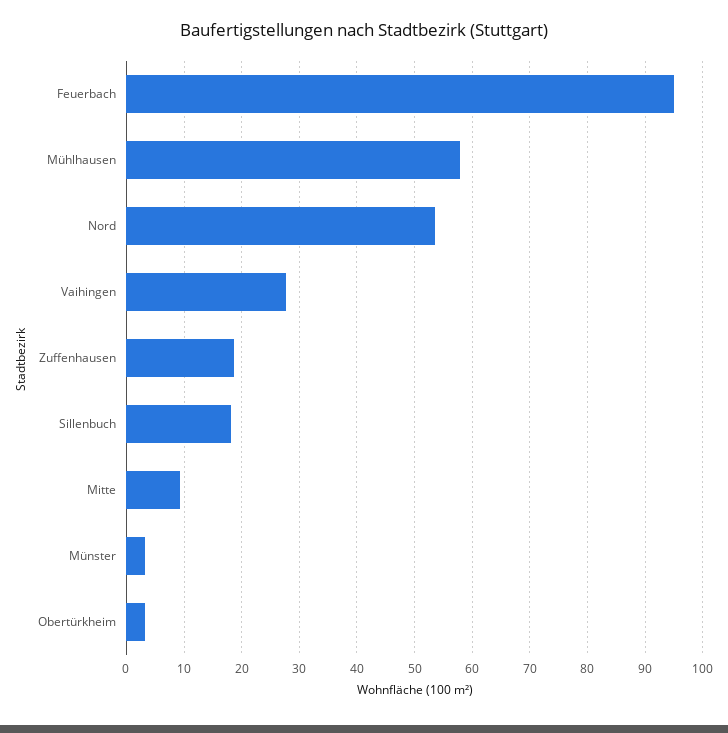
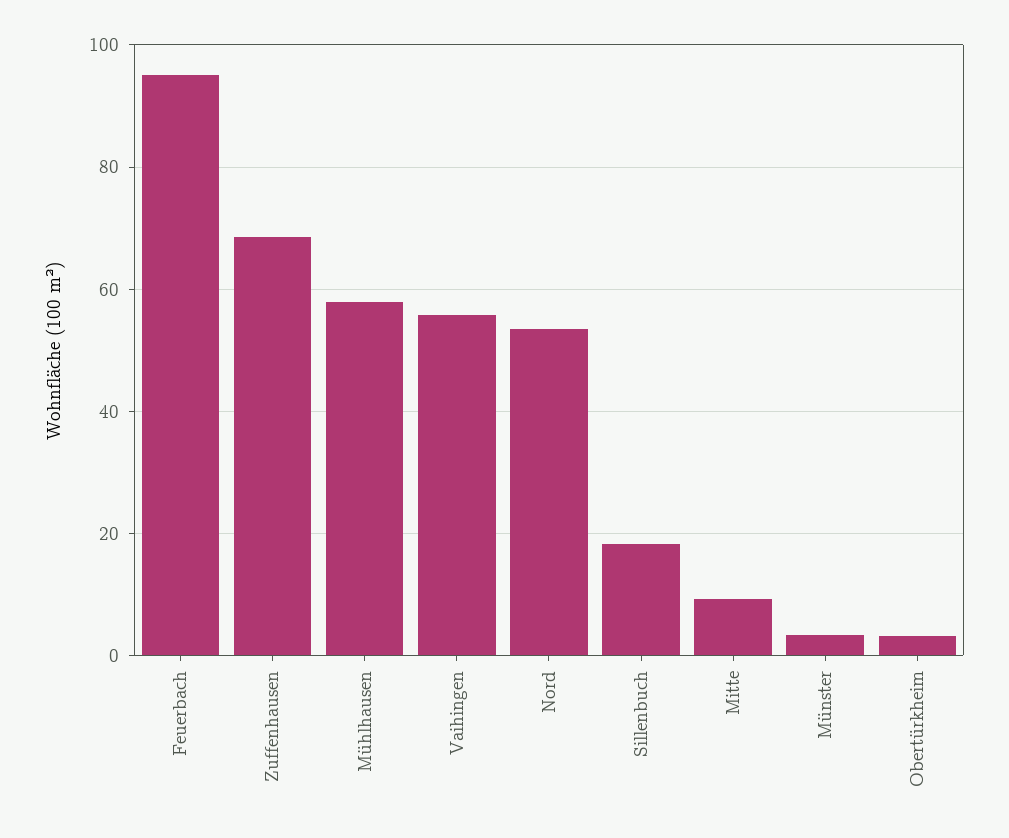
  {
    "Feuerbach": 96,
    "Mühlhausen": 58,
    "Nord": 54,
-   "Vaihingen": 28,
+   "Vaihingen": 56,
-   "Zuffenhausen": 18,
+   "Zuffenhausen": 68,
    "Sillenbuch": 18,
    "Mitte": 10,
    "Münster": 4,
    "Obertürkheim": 4
  }

